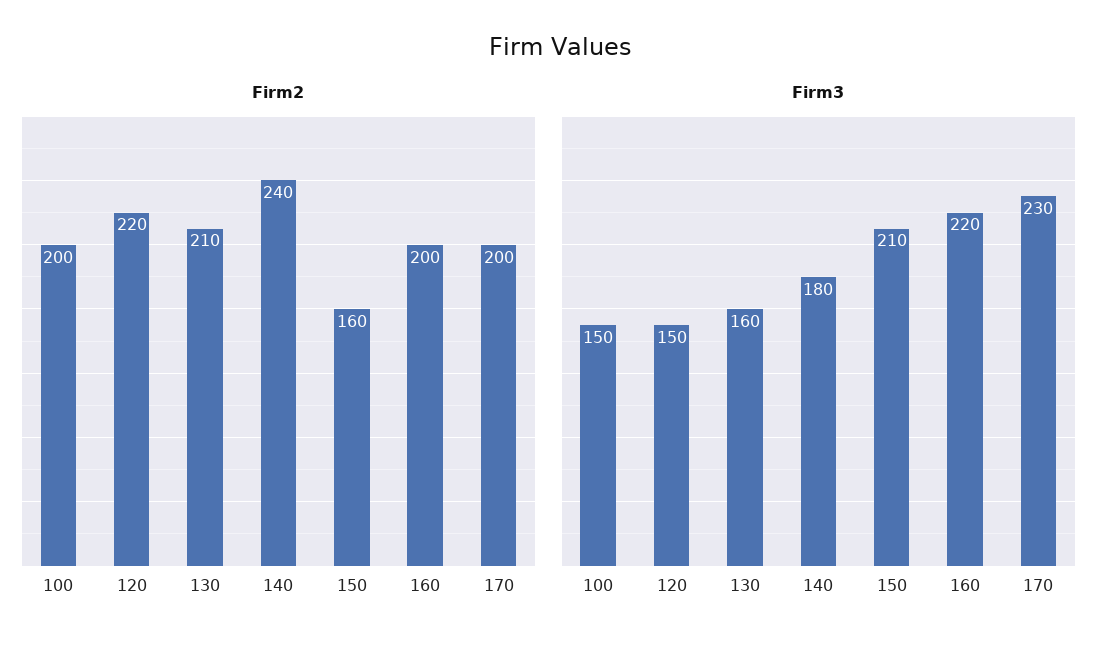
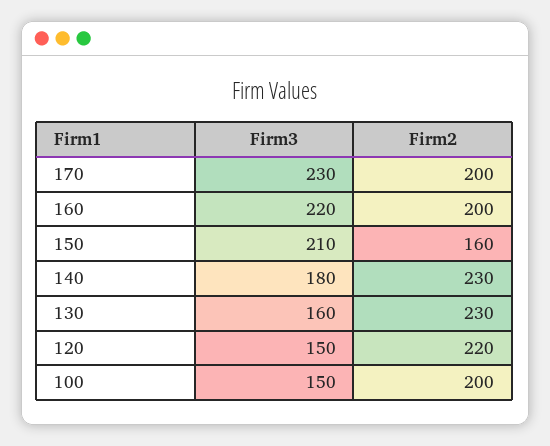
  {
    "Firm2": {
      "100": 200,
      "120": 220,
-     "130": 210,
+     "130": 230,
-     "140": 240,
+     "140": 230,
      "150": 160,
      "160": 200,
      "170": 200
    },
    "Firm3": {
      "100": 150,
      "120": 150,
      "130": 160,
      "140": 180,
      "150": 210,
      "160": 220,
      "170": 230
    }
  }

